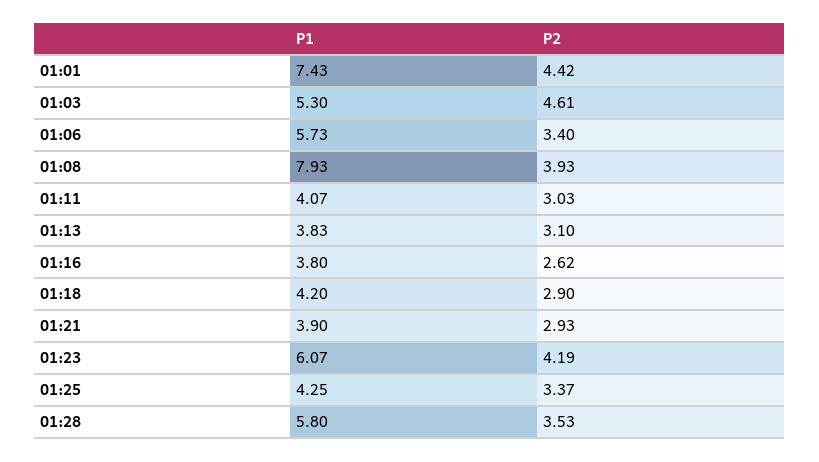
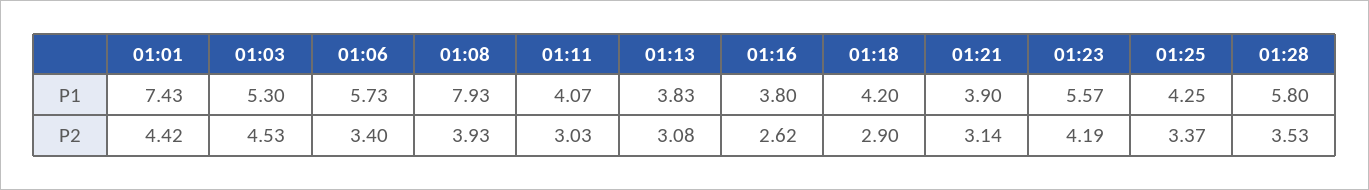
  {
    "P1": {
      "01:01": 7.43,
      "01:03": 5.3,
      "01:06": 5.73,
      "01:08": 7.93,
      "01:11": 4.07,
      "01:13": 3.83,
      "01:16": 3.8,
      "01:18": 4.2,
      "01:21": 3.9,
-     "01:23": 6.07,
+     "01:23": 5.57,
      "01:25": 4.25,
      "01:28": 5.8
    },
    "P2": {
      "01:01": 4.42,
-     "01:03": 4.61,
+     "01:03": 4.53,
      "01:06": 3.4,
      "01:08": 3.93,
      "01:11": 3.03,
-     "01:13": 3.1,
+     "01:13": 3.08,
      "01:16": 2.62,
      "01:18": 2.9,
-     "01:21": 2.93,
+     "01:21": 3.14,
      "01:23": 4.19,
      "01:25": 3.37,
      "01:28": 3.53
    }
  }

